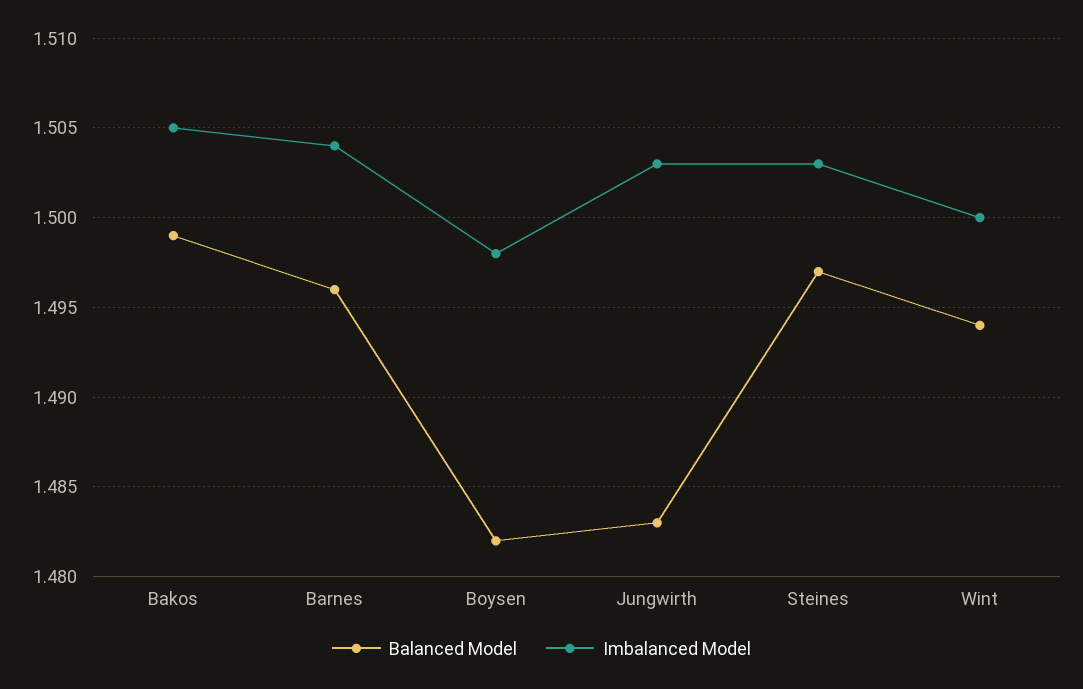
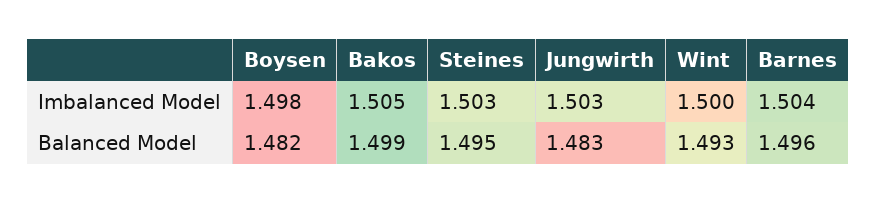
  {
    "Balanced Model": {
      "Bakos": 1.499,
      "Barnes": 1.496,
      "Boysen": 1.482,
      "Jungwirth": 1.483,
-     "Steines": 1.497,
+     "Steines": 1.495,
-     "Wint": 1.494
+     "Wint": 1.493
    },
    "Imbalanced Model": {
      "Bakos": 1.505,
      "Barnes": 1.504,
      "Boysen": 1.498,
      "Jungwirth": 1.503,
      "Steines": 1.503,
      "Wint": 1.5
    }
  }

